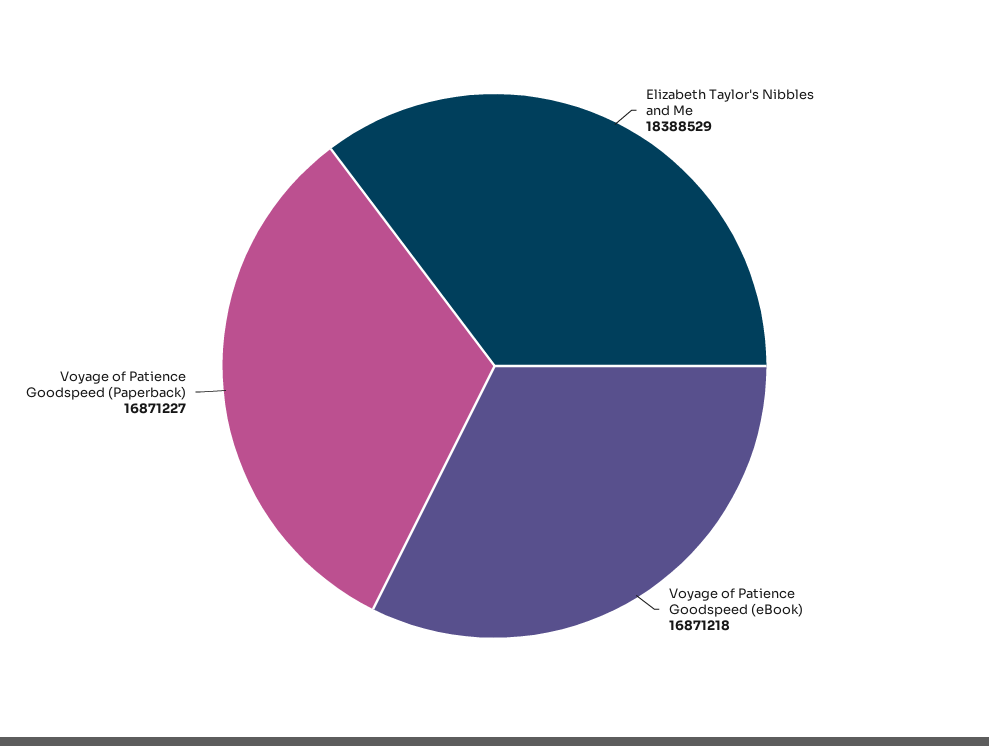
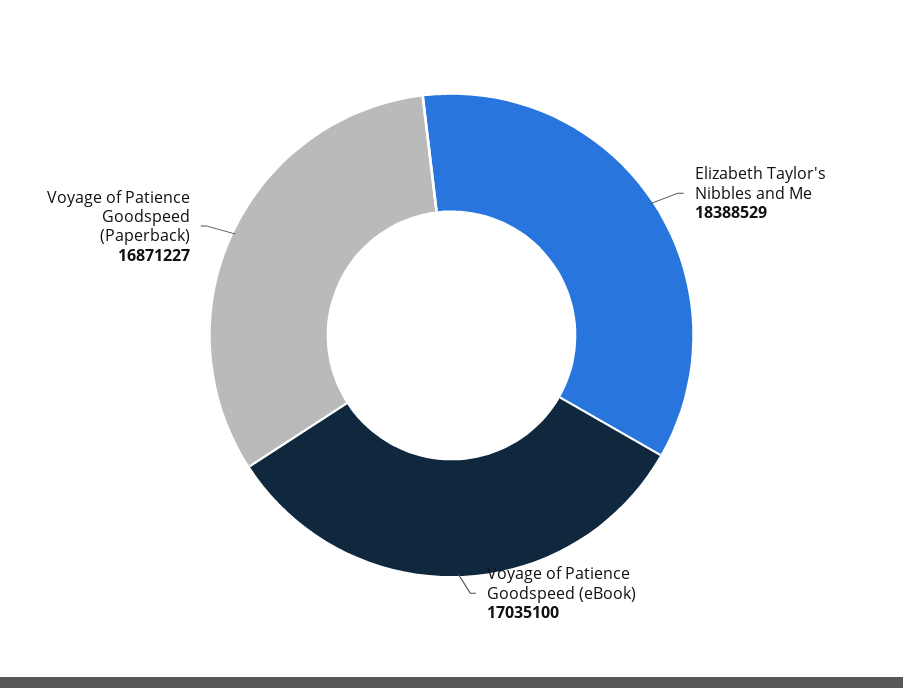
  {
    "Elizabeth Taylor's Nibbles and Me": 18388529,
-   "Voyage of Patience Goodspeed (eBook)": 16871218,
+   "Voyage of Patience Goodspeed (eBook)": 17035100,
    "Voyage of Patience Goodspeed (Paperback)": 16871227
  }

